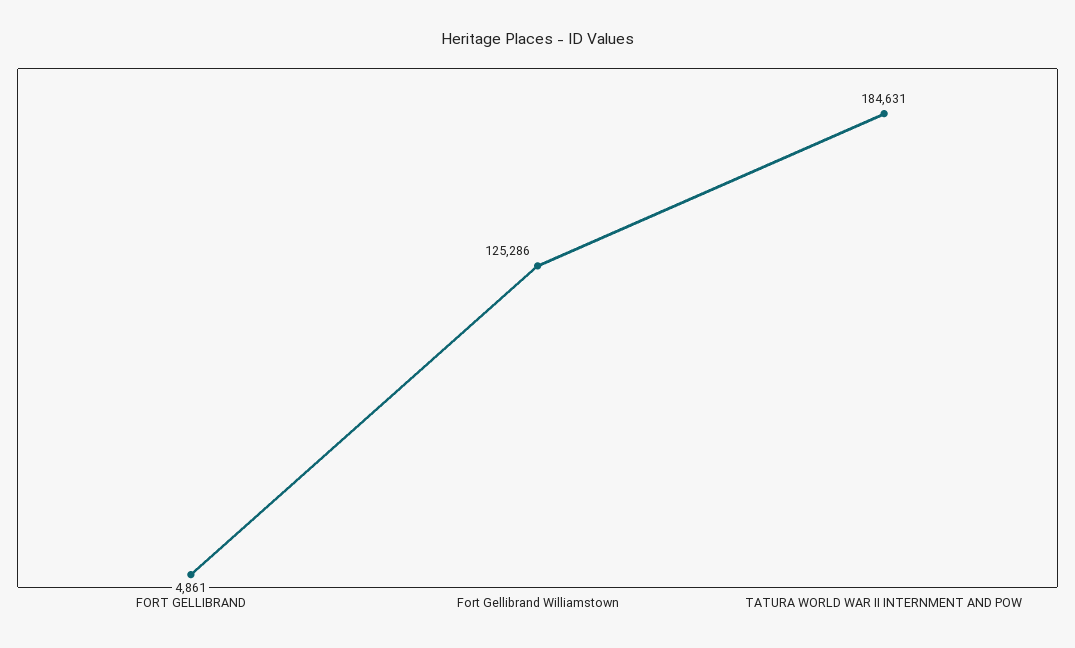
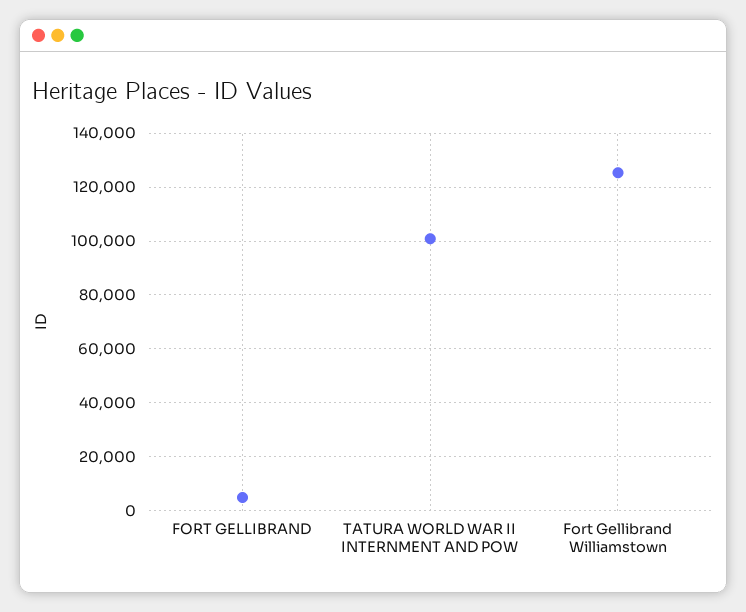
  {
    "FORT GELLIBRAND": 4861,
    "Fort Gellibrand Williamstown": 125286,
-   "TATURA WORLD WAR II INTERNMENT AND POW": 184631
+   "TATURA WORLD WAR II INTERNMENT AND POW": 100000
  }

